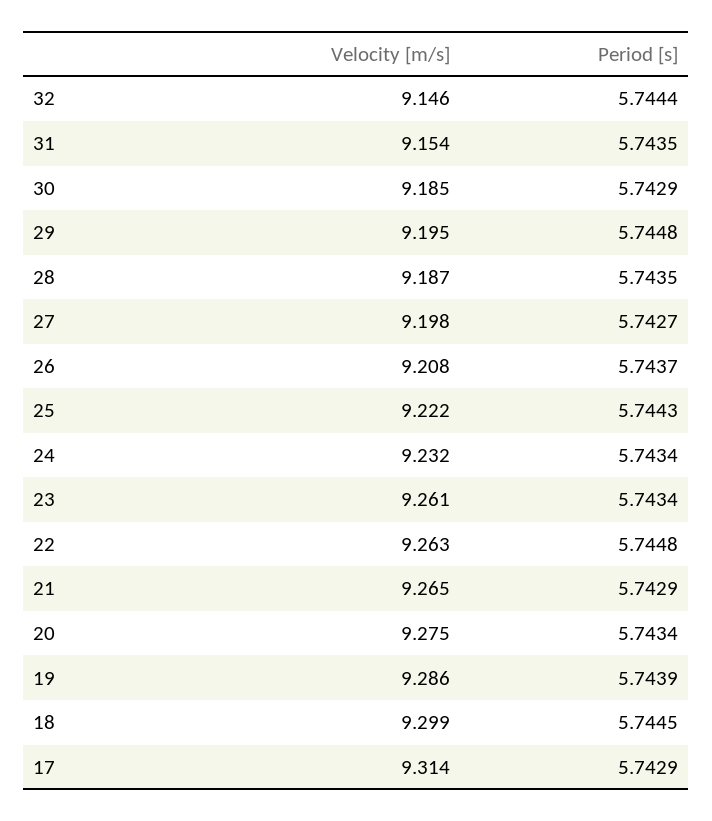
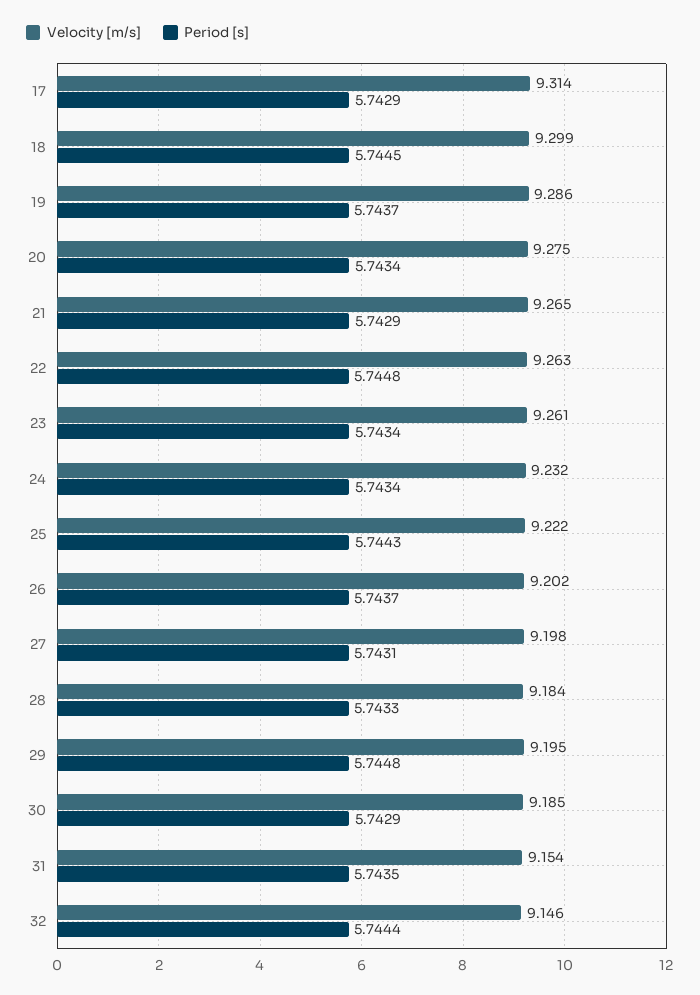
  {
    "Velocity [m/s]": {
      "32": 9.146,
      "31": 9.154,
      "30": 9.185,
      "29": 9.195,
-     "28": 9.187,
+     "28": 9.184,
      "27": 9.198,
-     "26": 9.208,
+     "26": 9.202,
      "25": 9.222,
      "24": 9.232,
      "23": 9.261,
      "22": 9.263,
      "21": 9.265,
      "20": 9.275,
      "19": 9.286,
      "18": 9.299,
      "17": 9.314
    },
    "Period [s]": {
      "32": 5.7444,
      "31": 5.7435,
      "30": 5.7429,
      "29": 5.7448,
-     "28": 5.7435,
+     "28": 5.7433,
-     "27": 5.7427,
+     "27": 5.7431,
      "26": 5.7437,
      "25": 5.7443,
      "24": 5.7434,
      "23": 5.7434,
      "22": 5.7448,
      "21": 5.7429,
      "20": 5.7434,
-     "19": 5.7439,
+     "19": 5.7437,
      "18": 5.7445,
      "17": 5.7429
    }
  }

